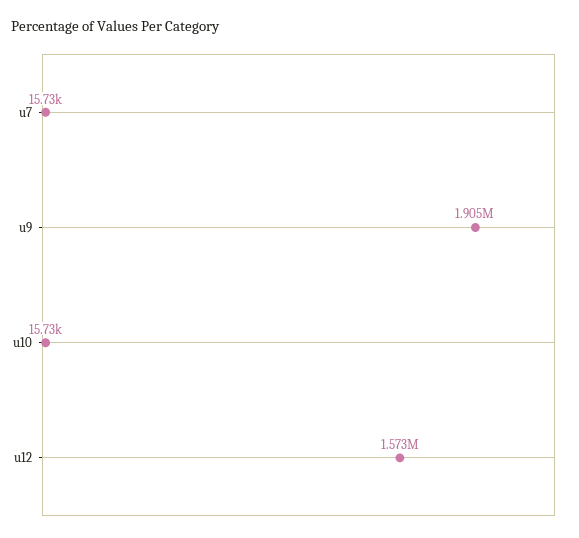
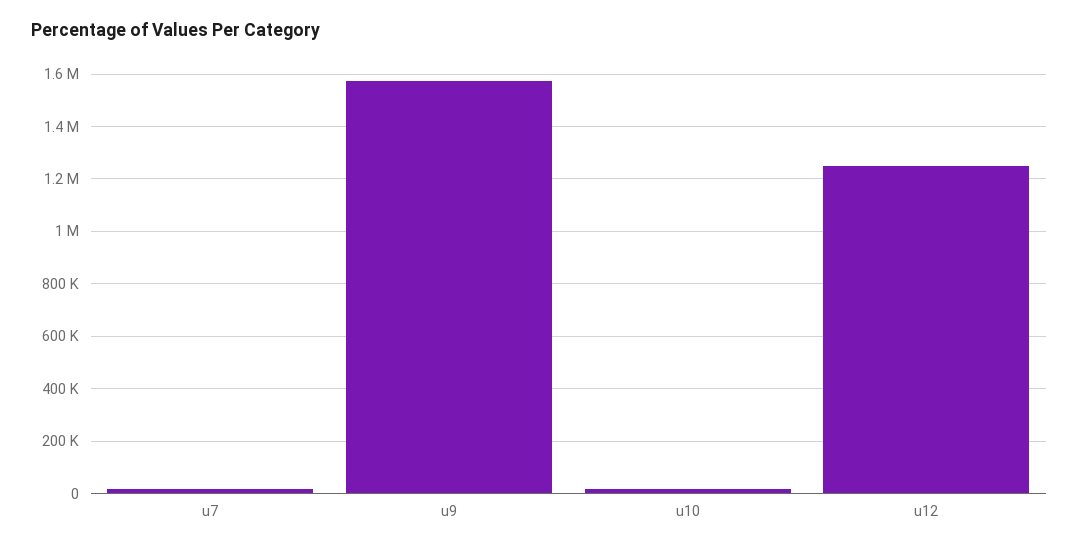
  {
    "u7": 15730,
-   "u9": 1905000,
+   "u9": 1575000,
    "u10": 15730,
-   "u12": 1573000
+   "u12": 1250000
  }

